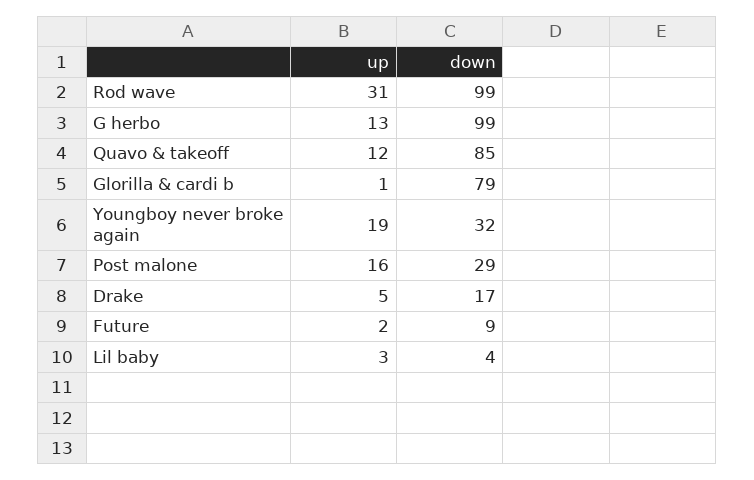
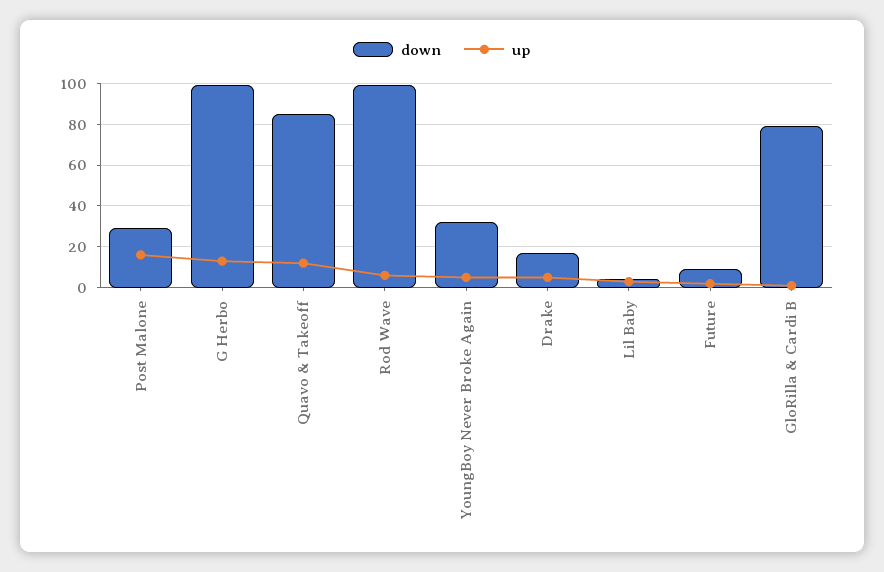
  {
    "up": {
-     "Rod wave": 31,
+     "Rod wave": 5,
      "G herbo": 13,
      "Quavo & takeoff": 12,
      "Glorilla & cardi b": 1,
-     "Youngboy never broke again": 19,
+     "Youngboy never broke again": 5,
      "Post malone": 16,
      "Drake": 5,
      "Future": 2,
      "Lil baby": 3
    },
    "down": {
      "Rod wave": 99,
      "G herbo": 99,
      "Quavo & takeoff": 85,
      "Glorilla & cardi b": 79,
      "Youngboy never broke again": 32,
      "Post malone": 29,
      "Drake": 17,
      "Future": 9,
      "Lil baby": 4
    }
  }

